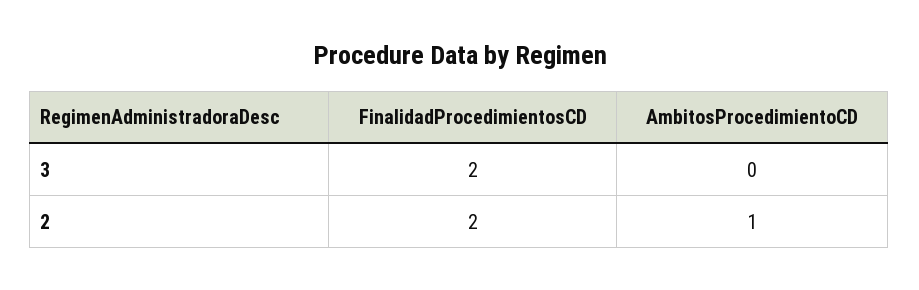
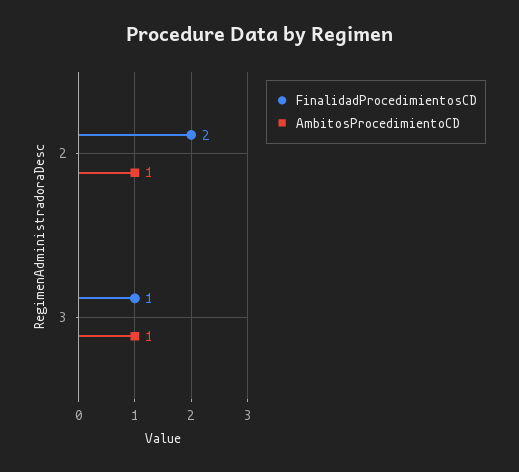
  {
    "FinalidadProcedimientosCD": {
-     "3": 2,
+     "3": 1,
      "2": 2
    },
    "AmbitosProcedimientoCD": {
-     "3": 0,
+     "3": 1,
      "2": 1
    }
  }

